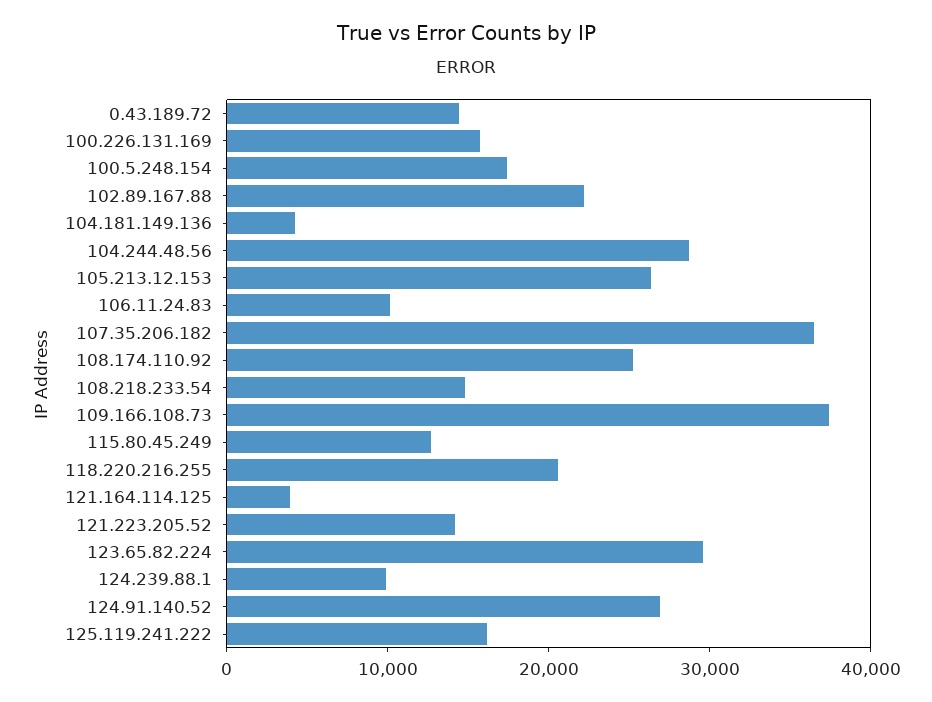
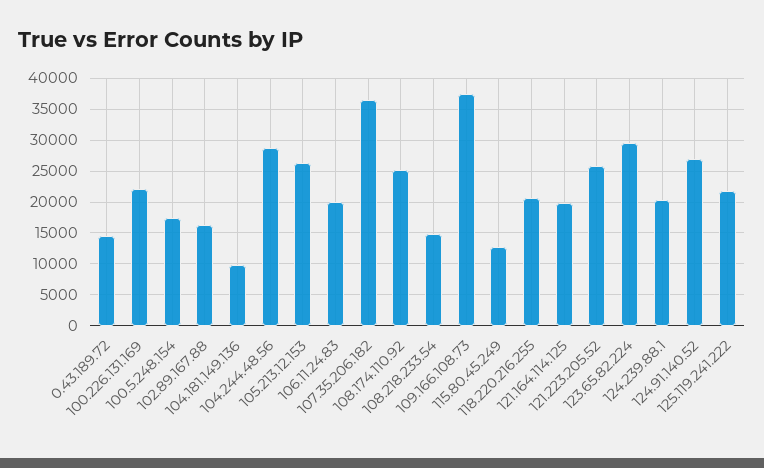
  {
    "0.43.189.72": 14000,
-   "100.226.131.169": 16000,
+   "100.226.131.169": 22000,
    "100.5.248.154": 17000,
-   "102.89.167.88": 22000,
+   "102.89.167.88": 16000,
-   "104.181.149.136": 4000,
+   "104.181.149.136": 10000,
    "104.244.48.56": 29000,
    "105.213.12.153": 26000,
-   "106.11.24.83": 10000,
+   "106.11.24.83": 20000,
    "107.35.206.182": 36000,
    "108.174.110.92": 25000,
    "108.218.233.54": 15000,
    "109.166.108.73": 37000,
    "115.80.45.249": 13000,
    "118.220.216.255": 21000,
-   "121.164.114.125": 4000,
+   "121.164.114.125": 20000,
-   "121.223.205.52": 14000,
+   "121.223.205.52": 26000,
    "123.65.82.224": 30000,
-   "124.239.88.1": 10000,
+   "124.239.88.1": 20000,
    "124.91.140.52": 27000,
-   "125.119.241.222": 16000
+   "125.119.241.222": 22000
  }

